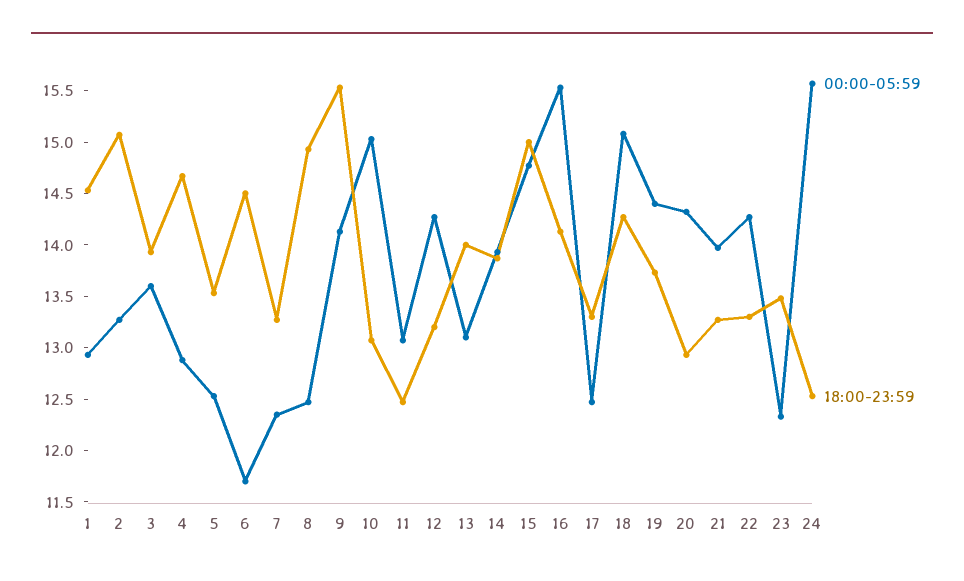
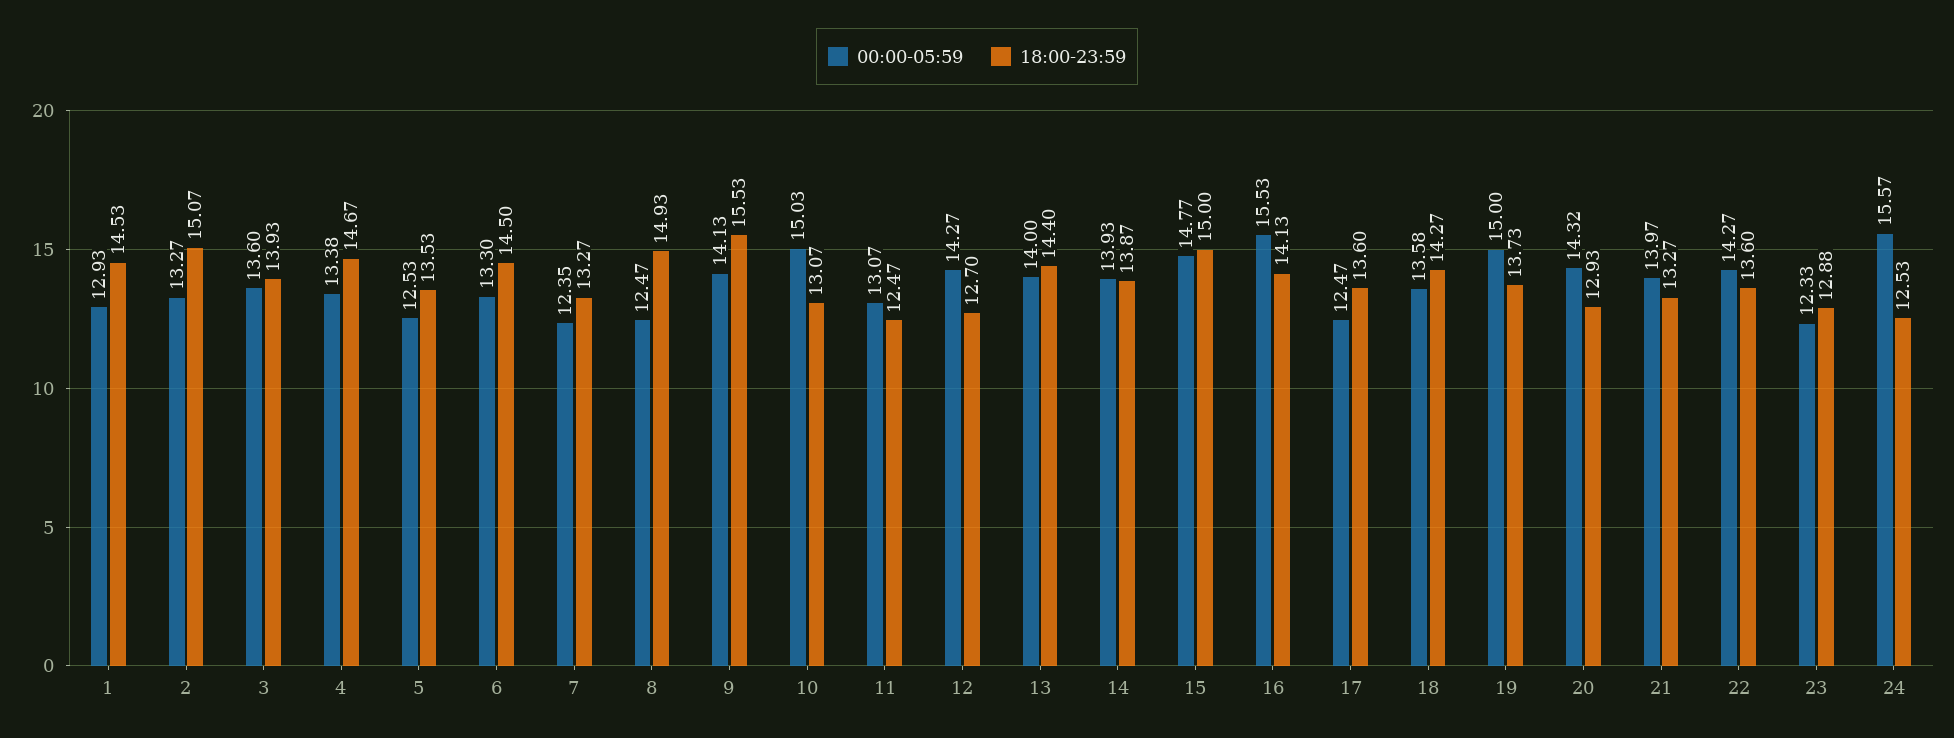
  {
    "00:00-05:59": {
      "1": 12.93,
      "2": 13.27,
      "3": 13.6,
-     "4": 12.9,
+     "4": 13.38,
      "5": 12.53,
-     "6": 11.7,
+     "6": 13.3,
      "7": 12.35,
      "8": 12.47,
      "9": 14.13,
      "10": 15.03,
      "11": 13.07,
      "12": 14.27,
-     "13": 13.1,
+     "13": 14,
      "14": 13.93,
      "15": 14.77,
      "16": 15.53,
      "17": 12.47,
-     "18": 15.1,
+     "18": 13.58,
-     "19": 14.4,
+     "19": 15,
      "20": 14.32,
      "21": 13.97,
      "22": 14.27,
      "23": 12.33,
      "24": 15.57
    },
    "18:00-23:59": {
      "1": 14.53,
      "2": 15.07,
      "3": 13.93,
      "4": 14.67,
      "5": 13.53,
      "6": 14.5,
      "7": 13.27,
      "8": 14.93,
      "9": 15.53,
      "10": 13.07,
      "11": 12.47,
-     "12": 13.2,
+     "12": 12.7,
-     "13": 14,
+     "13": 14.4,
      "14": 13.87,
      "15": 15,
      "16": 14.13,
-     "17": 13.3,
+     "17": 13.6,
      "18": 14.27,
      "19": 13.73,
      "20": 12.93,
      "21": 13.27,
-     "22": 13.3,
+     "22": 13.6,
-     "23": 13.5,
+     "23": 12.88,
      "24": 12.53
    }
  }

